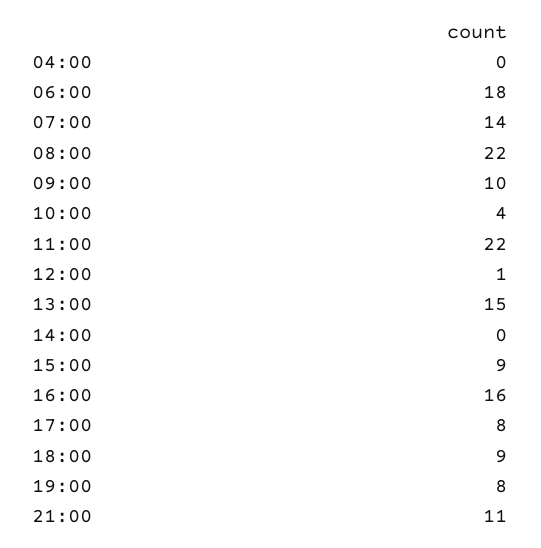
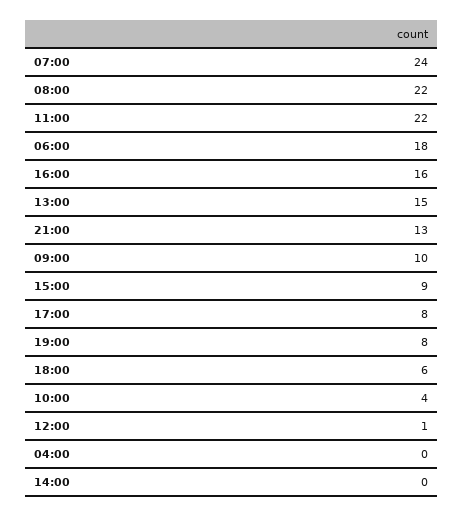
  {
    "04:00": 0,
    "06:00": 18,
-   "07:00": 14,
+   "07:00": 24,
    "08:00": 22,
    "09:00": 10,
    "10:00": 4,
    "11:00": 22,
    "12:00": 1,
    "13:00": 15,
    "14:00": 0,
    "15:00": 9,
    "16:00": 16,
    "17:00": 8,
-   "18:00": 9,
+   "18:00": 6,
    "19:00": 8,
-   "21:00": 11
+   "21:00": 13
  }

